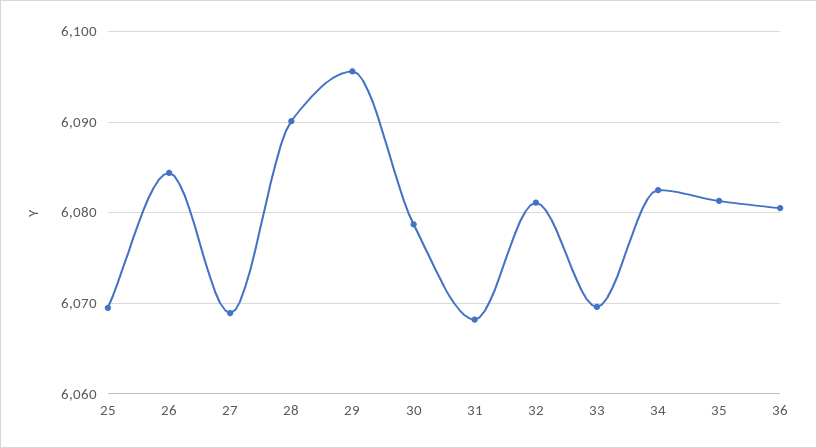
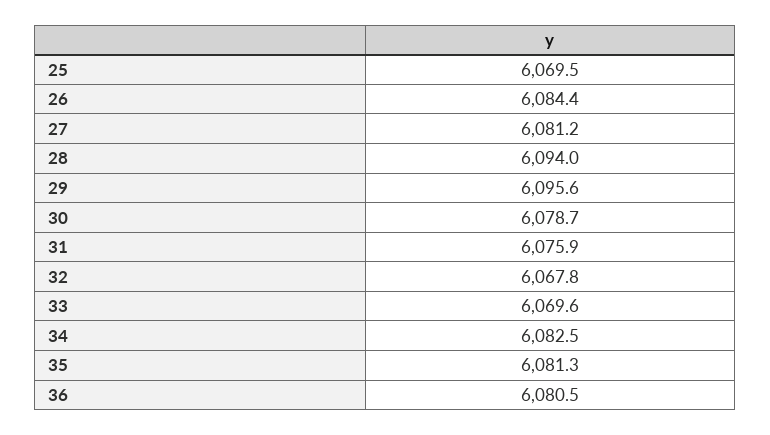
  {
    "25": 6069.5,
    "26": 6084.4,
-   "27": 6069,
+   "27": 6081.2,
-   "28": 6090,
+   "28": 6094,
    "29": 6095.6,
    "30": 6078.7,
-   "31": 6068,
+   "31": 6075.9,
-   "32": 6081,
+   "32": 6067.8,
    "33": 6069.6,
    "34": 6082.5,
    "35": 6081.3,
    "36": 6080.5
  }

